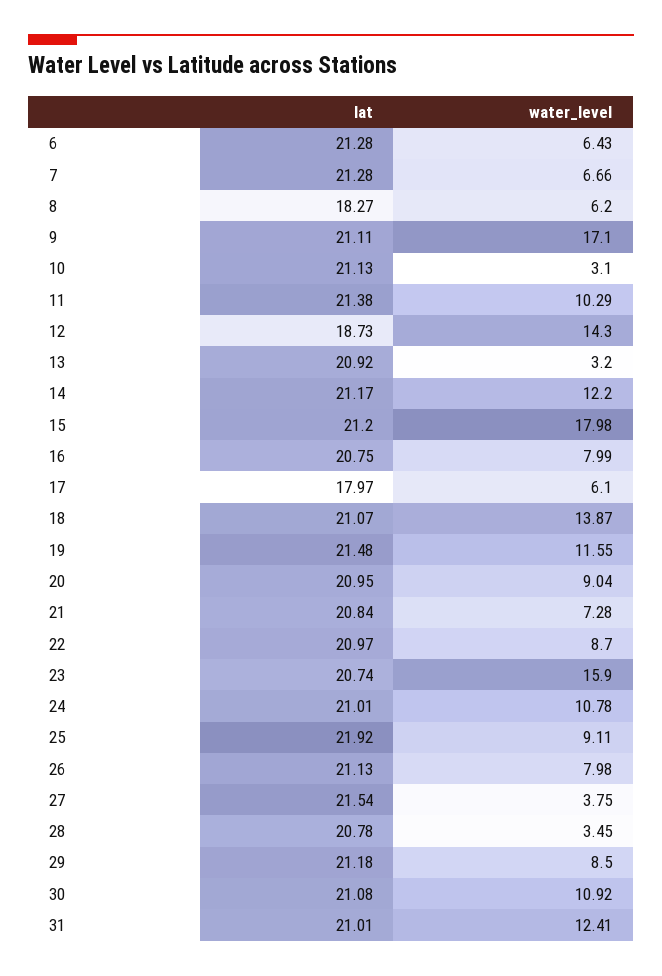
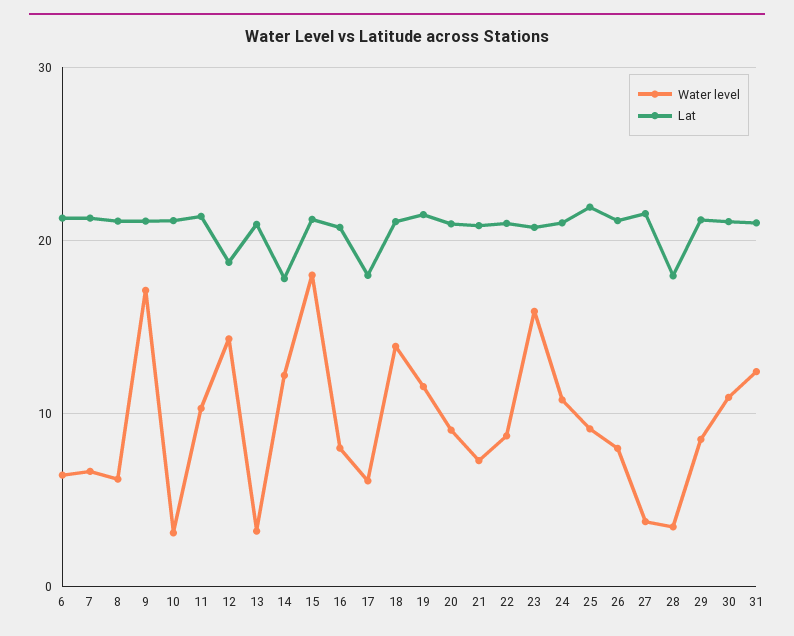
  {
    "lat": {
      "6": 21.28,
      "7": 21.28,
-     "8": 18.27,
+     "8": 21,
      "9": 21.11,
      "10": 21.13,
      "11": 21.38,
      "12": 18.73,
      "13": 20.92,
-     "14": 21.17,
+     "14": 18,
      "15": 21.2,
      "16": 20.75,
      "17": 17.97,
      "18": 21.07,
      "19": 21.48,
      "20": 20.95,
      "21": 20.84,
      "22": 20.97,
      "23": 20.74,
      "24": 21.01,
      "25": 21.92,
      "26": 21.13,
      "27": 21.54,
-     "28": 20.78,
+     "28": 18,
      "29": 21.18,
      "30": 21.08,
      "31": 21.01
    },
    "water_level": {
      "6": 6.43,
      "7": 6.66,
      "8": 6.2,
      "9": 17.1,
      "10": 3.1,
      "11": 10.29,
      "12": 14.3,
      "13": 3.2,
      "14": 12.2,
      "15": 17.98,
      "16": 7.99,
      "17": 6.1,
      "18": 13.87,
      "19": 11.55,
      "20": 9.04,
      "21": 7.28,
      "22": 8.7,
      "23": 15.9,
      "24": 10.78,
      "25": 9.11,
      "26": 7.98,
      "27": 3.75,
      "28": 3.45,
      "29": 8.5,
      "30": 10.92,
      "31": 12.41
    }
  }

